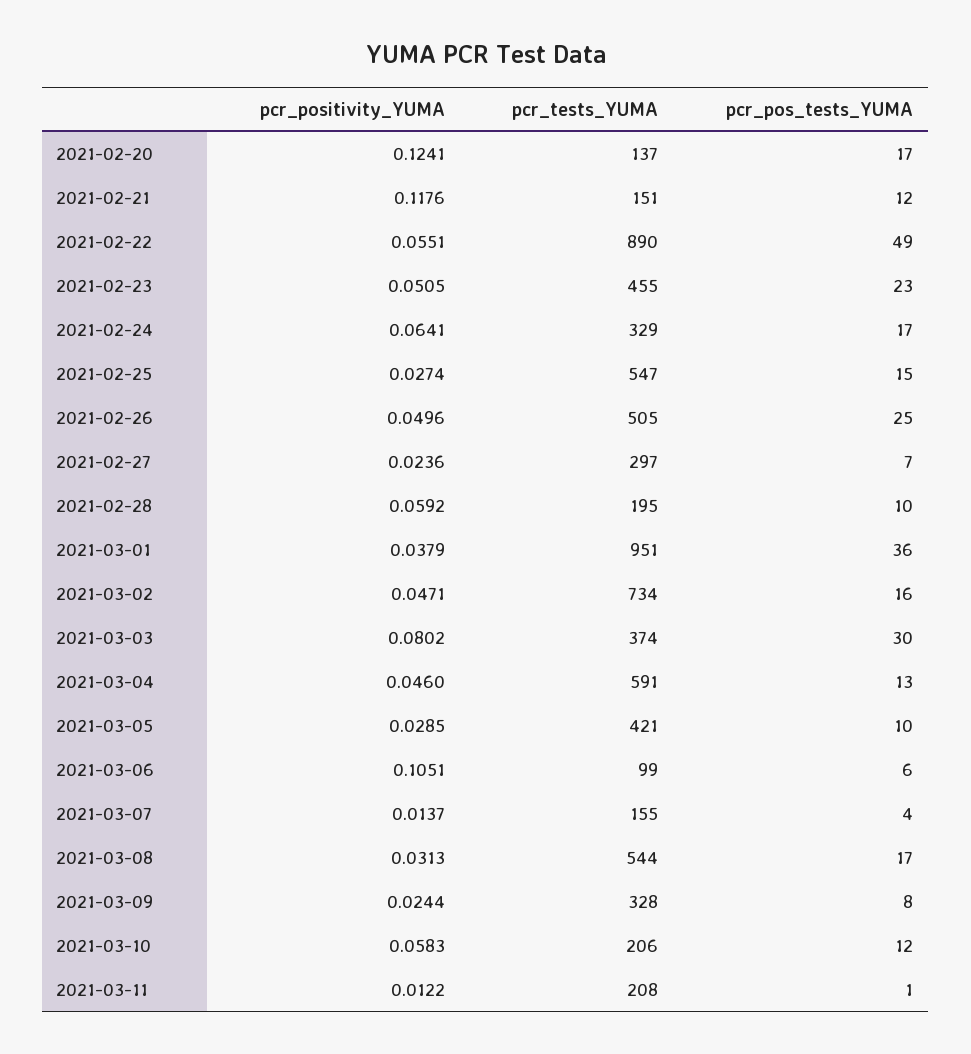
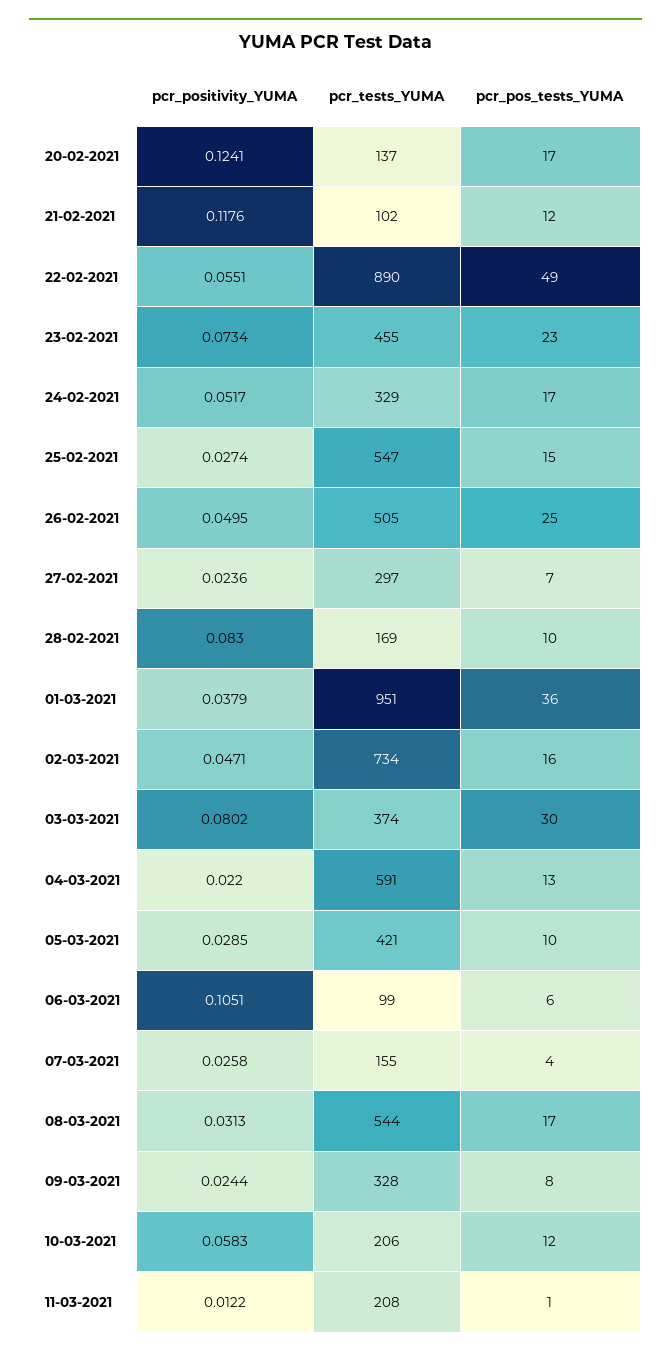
  {
    "pcr_positivity_YUMA": {
      "2021-02-20": 0.1241,
      "2021-02-21": 0.1176,
      "2021-02-22": 0.0551,
-     "2021-02-23": 0.0505,
+     "2021-02-23": 0.0734,
-     "2021-02-24": 0.0641,
+     "2021-02-24": 0.0517,
      "2021-02-25": 0.0274,
-     "2021-02-26": 0.0496,
+     "2021-02-26": 0.0495,
      "2021-02-27": 0.0236,
-     "2021-02-28": 0.0592,
+     "2021-02-28": 0.083,
      "2021-03-01": 0.0379,
      "2021-03-02": 0.0471,
      "2021-03-03": 0.0802,
-     "2021-03-04": 0.046,
+     "2021-03-04": 0.022,
      "2021-03-05": 0.0285,
      "2021-03-06": 0.1051,
-     "2021-03-07": 0.0137,
+     "2021-03-07": 0.0258,
      "2021-03-08": 0.0313,
      "2021-03-09": 0.0244,
      "2021-03-10": 0.0583,
      "2021-03-11": 0.0122
    },
    "pcr_tests_YUMA": {
      "2021-02-20": 137,
-     "2021-02-21": 151,
+     "2021-02-21": 102,
      "2021-02-22": 890,
      "2021-02-23": 455,
      "2021-02-24": 329,
      "2021-02-25": 547,
      "2021-02-26": 505,
      "2021-02-27": 297,
-     "2021-02-28": 195,
+     "2021-02-28": 169,
      "2021-03-01": 951,
      "2021-03-02": 734,
      "2021-03-03": 374,
      "2021-03-04": 591,
      "2021-03-05": 421,
      "2021-03-06": 99,
      "2021-03-07": 155,
      "2021-03-08": 544,
      "2021-03-09": 328,
      "2021-03-10": 206,
      "2021-03-11": 208
    },
    "pcr_pos_tests_YUMA": {
      "2021-02-20": 17,
      "2021-02-21": 12,
      "2021-02-22": 49,
      "2021-02-23": 23,
      "2021-02-24": 17,
      "2021-02-25": 15,
      "2021-02-26": 25,
      "2021-02-27": 7,
      "2021-02-28": 10,
      "2021-03-01": 36,
      "2021-03-02": 16,
      "2021-03-03": 30,
      "2021-03-04": 13,
      "2021-03-05": 10,
      "2021-03-06": 6,
      "2021-03-07": 4,
      "2021-03-08": 17,
      "2021-03-09": 8,
      "2021-03-10": 12,
      "2021-03-11": 1
    }
  }

